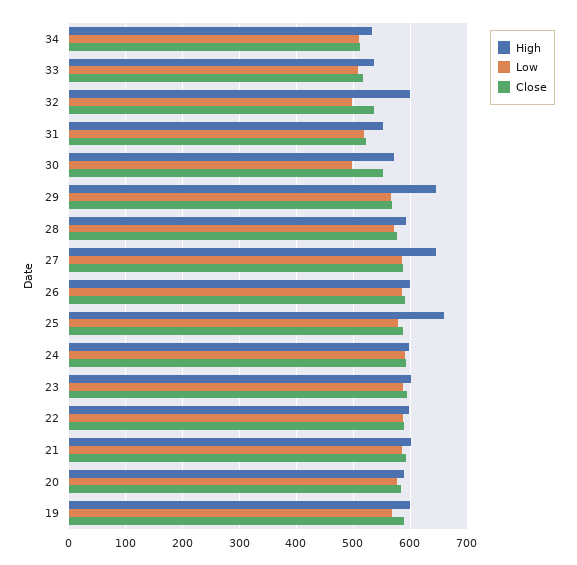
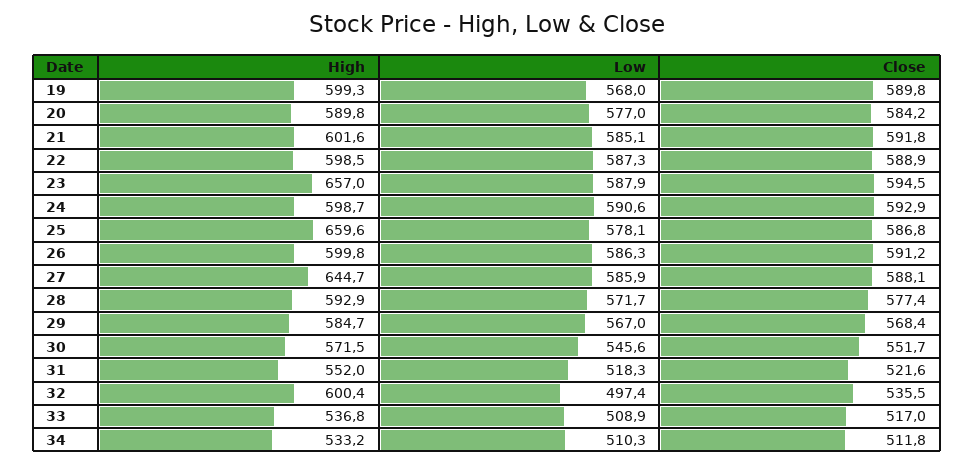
  {
    "High": {
      "34": 533.2,
      "33": 536.8,
      "32": 600.4,
      "31": 552,
      "30": 571.5,
-     "29": 640,
+     "29": 584.7,
      "28": 592.9,
      "27": 644.7,
      "26": 599.8,
      "25": 659.6,
      "24": 598.7,
-     "23": 600,
+     "23": 657,
      "22": 598.5,
      "21": 601.6,
      "20": 589.8,
      "19": 599.3
    },
    "Low": {
      "34": 510.3,
      "33": 508.9,
      "32": 497.4,
      "31": 518.3,
-     "30": 500,
+     "30": 545.6,
      "29": 567,
      "28": 571.7,
      "27": 585.9,
      "26": 586.3,
      "25": 578.1,
      "24": 590.6,
      "23": 587.9,
      "22": 587.3,
      "21": 585.1,
      "20": 577,
      "19": 568
    },
    "Close": {
      "34": 511.8,
      "33": 517,
      "32": 535.5,
      "31": 521.6,
      "30": 551.7,
      "29": 568.4,
      "28": 577.4,
      "27": 588.1,
      "26": 591.2,
      "25": 586.8,
      "24": 592.9,
      "23": 594.5,
      "22": 588.9,
      "21": 591.8,
      "20": 584.2,
      "19": 589.8
    }
  }

